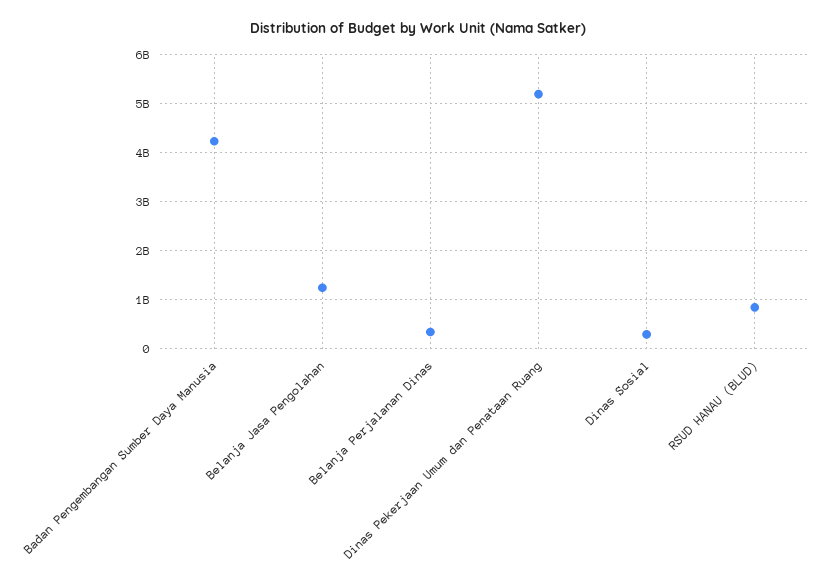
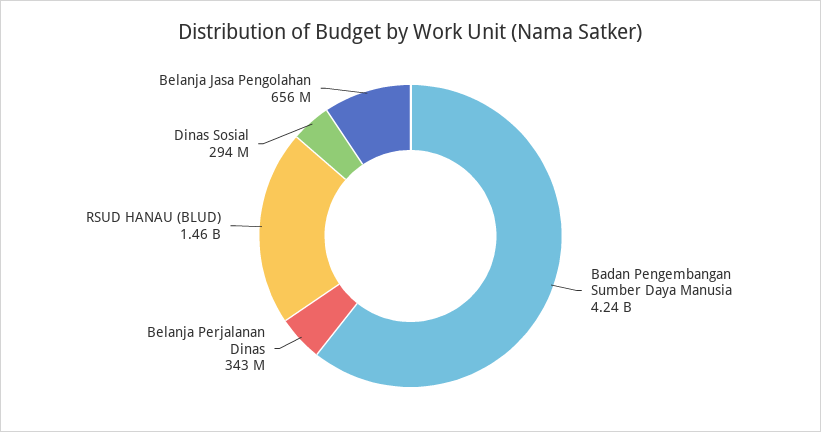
  {
    "Badan Pengembangan Sumber Daya Manusia": 4240000000,
-   "Belanja Jasa Pengolahan": 1200000000,
+   "Belanja Jasa Pengolahan": 656000000,
    "Belanja Perjalanan Dinas": 343000000,
-   "Dinas Pekerjaan Umum dan Penataan Ruang": 5200000000,
    "Dinas Sosial": 294000000,
-   "RSUD HANAU (BLUD)": 800000000
+   "RSUD HANAU (BLUD)": 1460000000
  }

